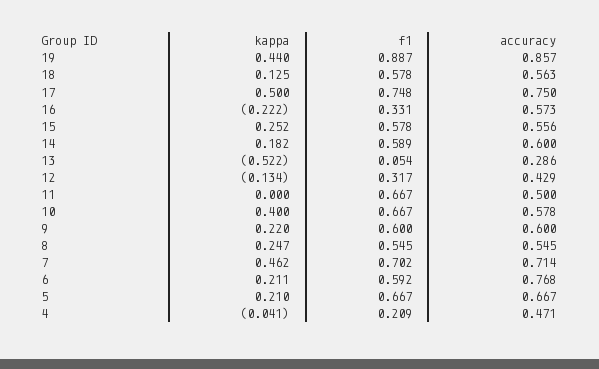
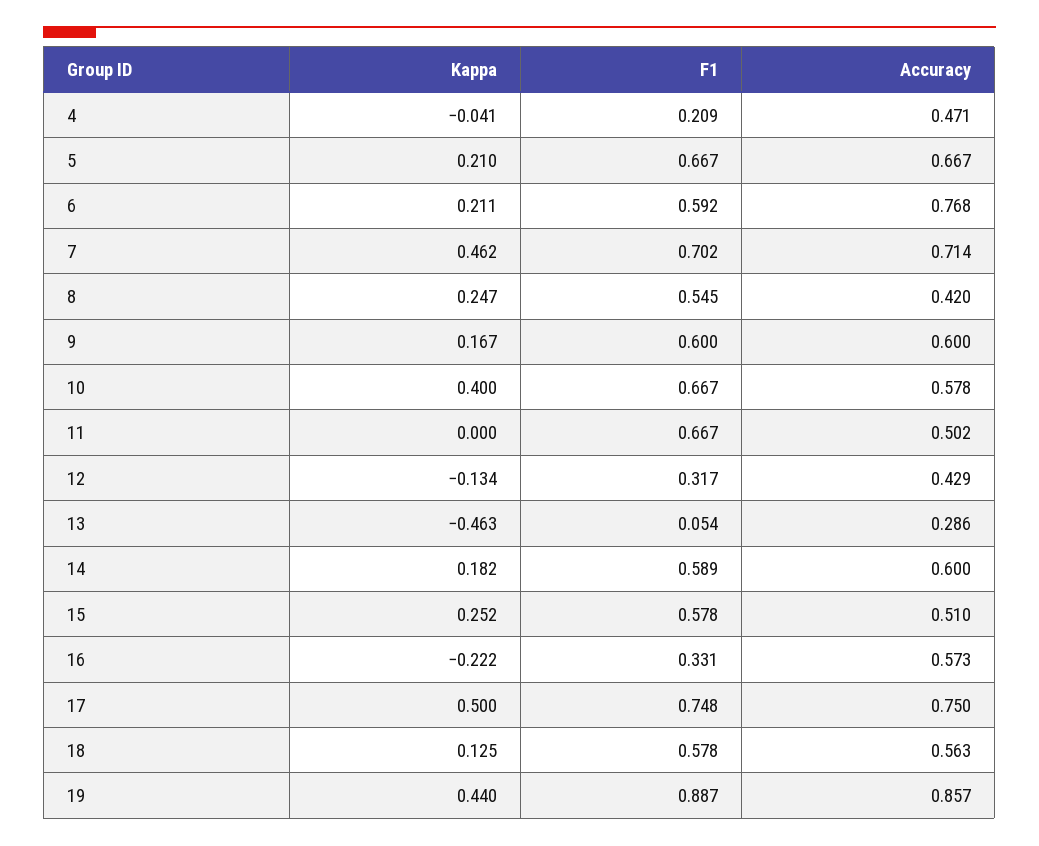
  {
    "kappa": {
      "19": 0.44,
      "18": 0.125,
      "17": 0.5,
      "16": -0.222,
      "15": 0.252,
      "14": 0.182,
-     "13": -0.522,
+     "13": -0.463,
      "12": -0.134,
      "11": 0,
      "10": 0.4,
-     "9": 0.22,
+     "9": 0.167,
      "8": 0.247,
      "7": 0.462,
      "6": 0.211,
      "5": 0.21,
      "4": -0.041
    },
    "f1": {
      "19": 0.887,
      "18": 0.578,
      "17": 0.748,
      "16": 0.331,
      "15": 0.578,
      "14": 0.589,
      "13": 0.054,
      "12": 0.317,
      "11": 0.667,
      "10": 0.667,
      "9": 0.6,
      "8": 0.545,
      "7": 0.702,
      "6": 0.592,
      "5": 0.667,
      "4": 0.209
    },
    "accuracy": {
      "19": 0.857,
      "18": 0.563,
      "17": 0.75,
      "16": 0.573,
-     "15": 0.556,
+     "15": 0.51,
      "14": 0.6,
      "13": 0.286,
      "12": 0.429,
-     "11": 0.5,
+     "11": 0.502,
      "10": 0.578,
      "9": 0.6,
-     "8": 0.545,
+     "8": 0.42,
      "7": 0.714,
      "6": 0.768,
      "5": 0.667,
      "4": 0.471
    }
  }

